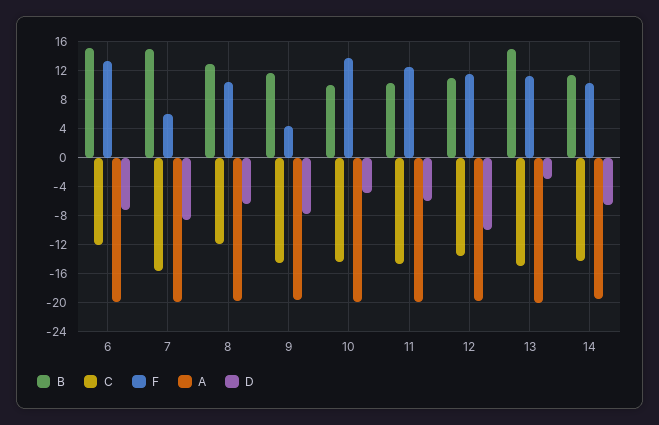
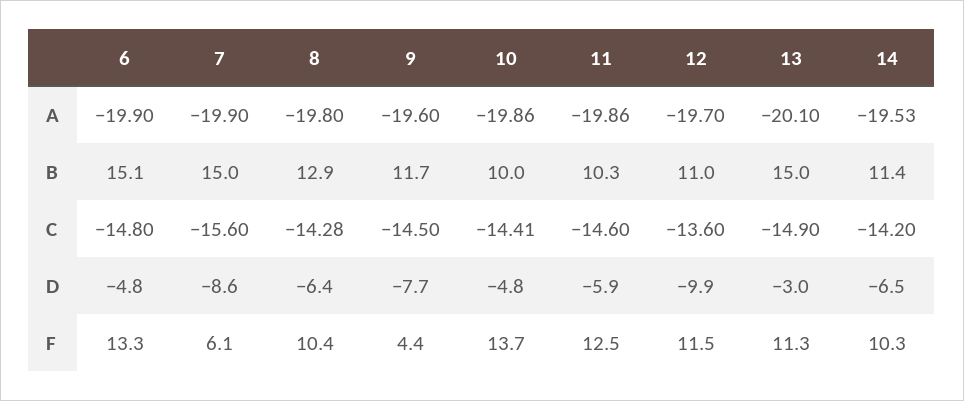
  {
    "B": {
      "6": 15.1,
      "7": 15,
      "8": 12.9,
      "9": 11.7,
      "10": 10,
      "11": 10.3,
      "12": 11,
      "13": 15,
      "14": 11.4
    },
    "C": {
-     "6": -12,
+     "6": -14.8,
      "7": -15.6,
-     "8": -12,
+     "8": -14.28,
      "9": -14.5,
      "10": -14.41,
      "11": -14.6,
      "12": -13.6,
      "13": -14.9,
      "14": -14.2
    },
    "F": {
      "6": 13.3,
      "7": 6.1,
      "8": 10.4,
      "9": 4.4,
      "10": 13.7,
      "11": 12.5,
      "12": 11.5,
      "13": 11.3,
      "14": 10.3
    },
    "A": {
      "6": -19.9,
      "7": -19.9,
      "8": -19.8,
      "9": -19.6,
      "10": -19.86,
      "11": -19.86,
      "12": -19.7,
      "13": -20.1,
      "14": -19.53
    },
    "D": {
-     "6": -7,
+     "6": -4.8,
      "7": -8.6,
      "8": -6.4,
      "9": -7.7,
      "10": -4.8,
      "11": -5.9,
      "12": -9.9,
      "13": -3,
      "14": -6.5
    }
  }

